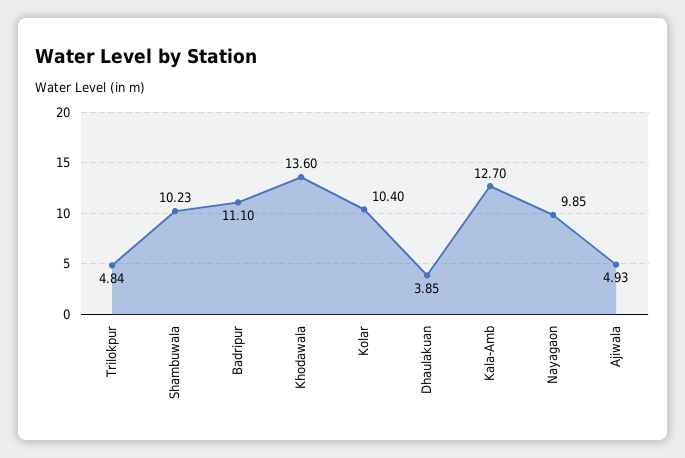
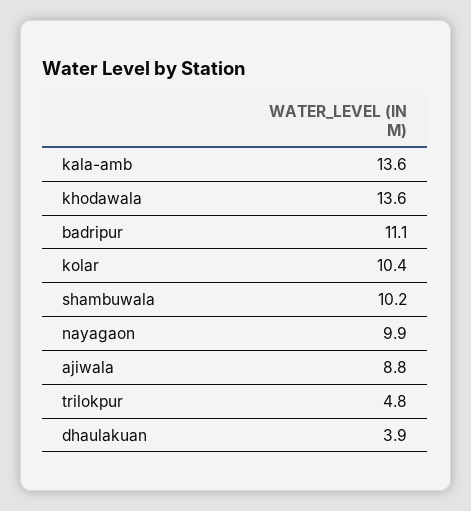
  {
    "Trilokpur": 4.84,
    "Shambuwala": 10.23,
    "Badripur": 11.1,
    "Khodawala": 13.6,
    "Kolar": 10.4,
    "Dhaulakuan": 3.85,
-   "Kala-Amb": 12.7,
+   "Kala-Amb": 13.6,
    "Nayagaon": 9.85,
-   "Ajiwala": 4.93
+   "Ajiwala": 8.8
  }

